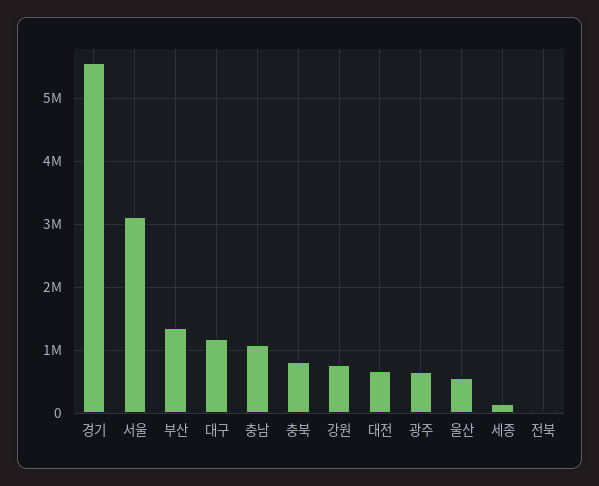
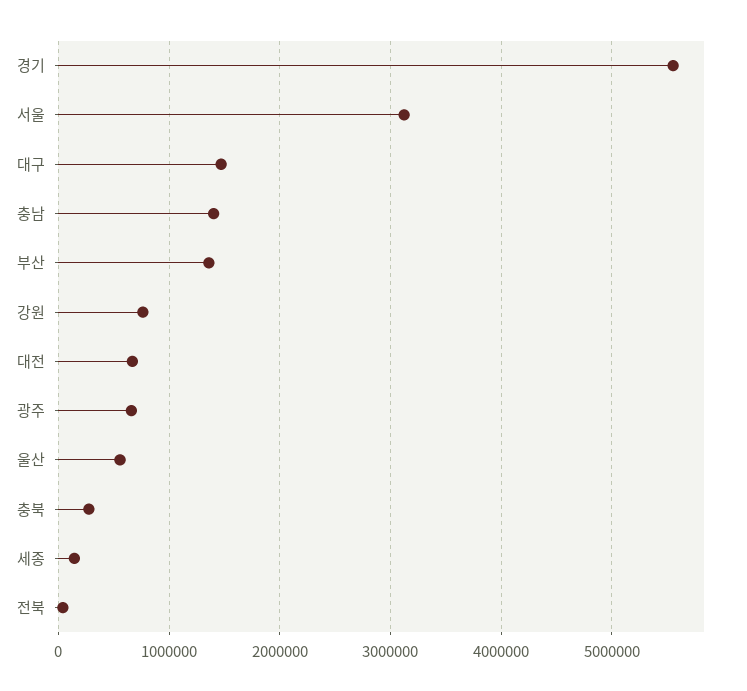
  {
    "경기": 5600000,
    "서울": 3100000,
    "부산": 1400000,
-   "대구": 1200000,
+   "대구": 1500000,
-   "충남": 1100000,
+   "충남": 1400000,
-   "충북": 800000,
+   "충북": 300000,
    "강원": 800000,
    "대전": 700000,
    "광주": 700000,
    "울산": 600000,
    "세종": 100000,
    "전북": 0
  }

